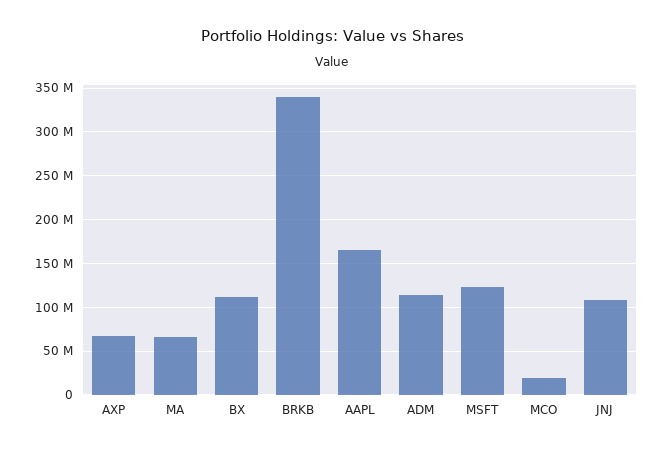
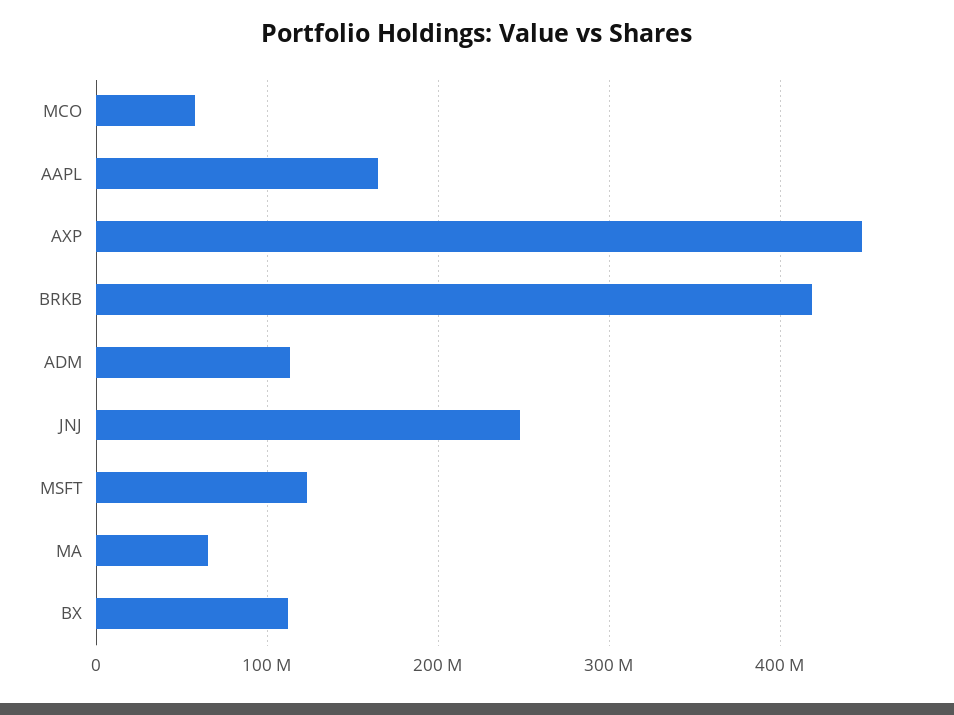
  {
-   "AXP": 70000000,
+   "AXP": 450000000,
    "MA": 70000000,
    "BX": 110000000,
-   "BRKB": 340000000,
+   "BRKB": 420000000,
    "AAPL": 170000000,
    "ADM": 110000000,
    "MSFT": 120000000,
-   "MCO": 20000000,
+   "MCO": 60000000,
-   "JNJ": 110000000
+   "JNJ": 250000000
  }

